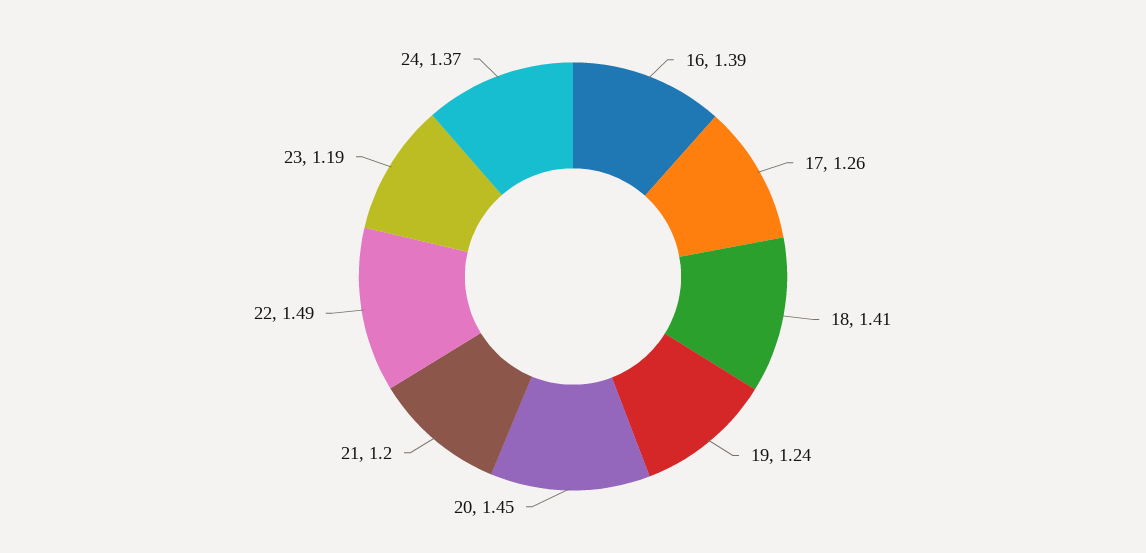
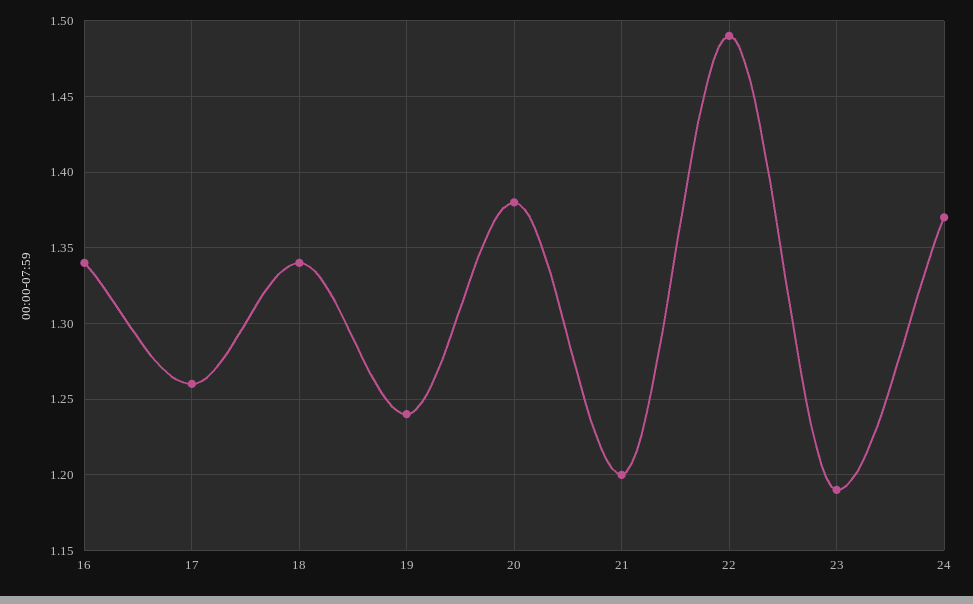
  {
-   "16": 1.39,
+   "16": 1.34,
    "17": 1.26,
-   "18": 1.41,
+   "18": 1.34,
    "19": 1.24,
-   "20": 1.45,
+   "20": 1.38,
    "21": 1.2,
    "22": 1.49,
    "23": 1.19,
    "24": 1.37
  }

